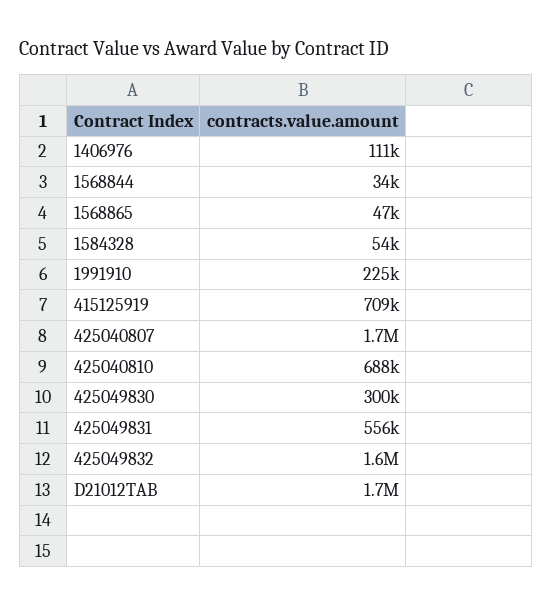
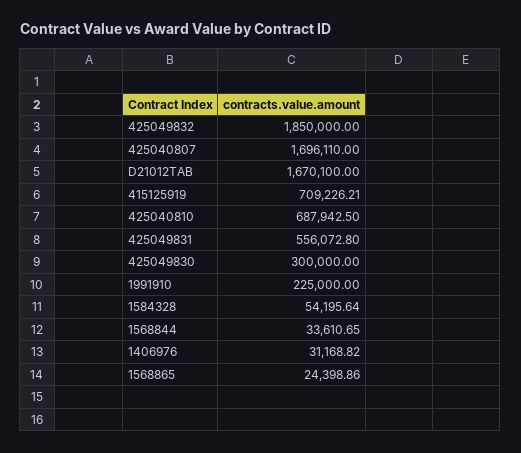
  {
-   "1406976": 111000,
+   "1406976": 31168.82,
    "1568844": 33610.65,
-   "1568865": 47000,
+   "1568865": 24398.86,
    "1584328": 54195.64,
    "1991910": 225000,
    "415125919": 709226.21,
    "425040807": 1696110,
    "425040810": 687942.5,
    "425049830": 300000,
    "425049831": 556072.8,
-   "425049832": 1600000,
+   "425049832": 1850000,
    "D21012TAB": 1670100
  }

